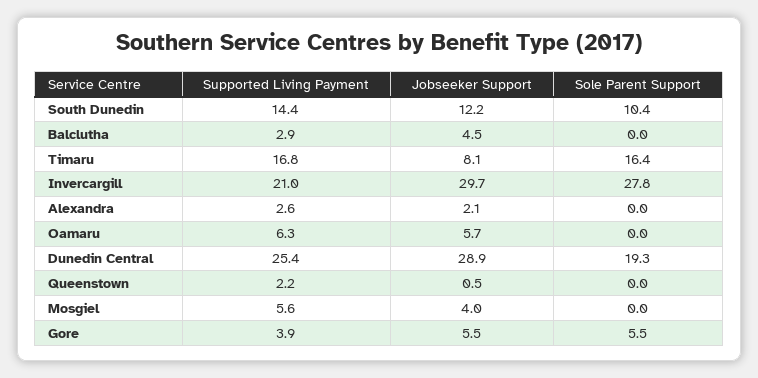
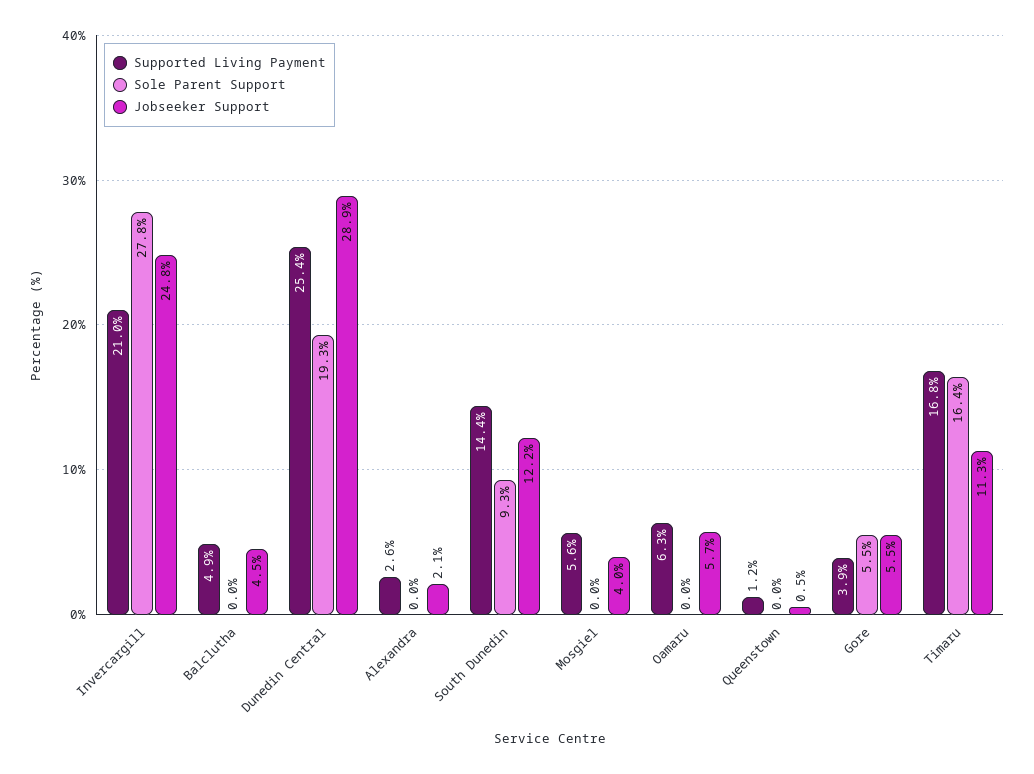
  {
    "Supported Living Payment": {
      "South Dunedin": 14.4,
-     "Balclutha": 2.9,
+     "Balclutha": 4.9,
      "Timaru": 16.8,
      "Invercargill": 21,
      "Alexandra": 2.6,
      "Oamaru": 6.3,
      "Dunedin Central": 25.4,
-     "Queenstown": 2.2,
+     "Queenstown": 1.2,
      "Mosgiel": 5.6,
      "Gore": 3.9
    },
    "Jobseeker Support": {
      "South Dunedin": 12.2,
      "Balclutha": 4.5,
-     "Timaru": 8.1,
+     "Timaru": 11.3,
-     "Invercargill": 29.7,
+     "Invercargill": 24.8,
      "Alexandra": 2.1,
      "Oamaru": 5.7,
      "Dunedin Central": 28.9,
      "Queenstown": 0.5,
      "Mosgiel": 4,
      "Gore": 5.5
    },
    "Sole Parent Support": {
-     "South Dunedin": 10.4,
+     "South Dunedin": 9.3,
      "Balclutha": 0,
      "Timaru": 16.4,
      "Invercargill": 27.8,
      "Alexandra": 0,
      "Oamaru": 0,
      "Dunedin Central": 19.3,
      "Queenstown": 0,
      "Mosgiel": 0,
      "Gore": 5.5
    }
  }

